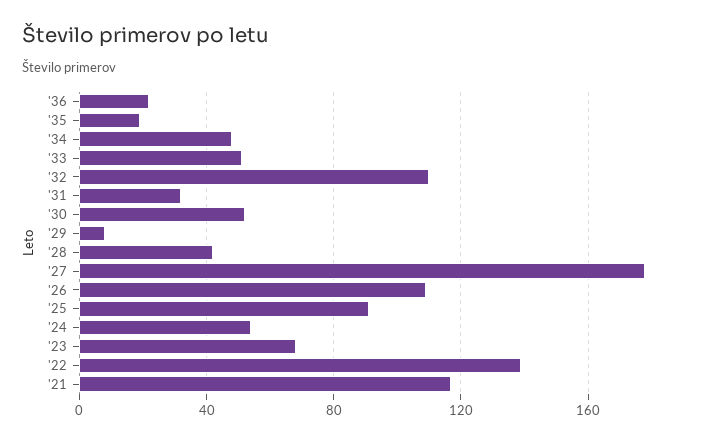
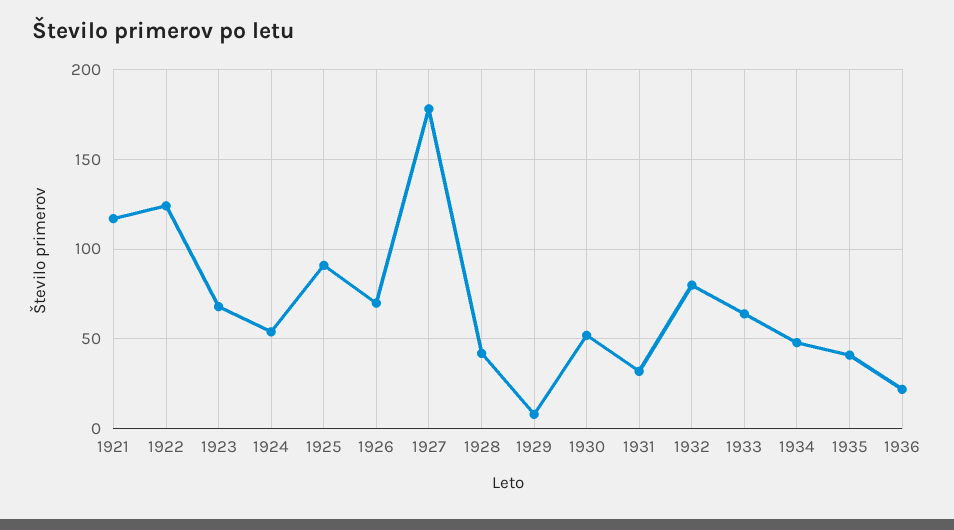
  {
    "'36": 20,
-   "'35": 20,
+   "'35": 40,
    "'34": 50,
-   "'33": 50,
+   "'33": 65,
-   "'32": 110,
+   "'32": 80,
    "'31": 30,
    "'30": 50,
    "'29": 10,
    "'28": 40,
    "'27": 180,
-   "'26": 110,
+   "'26": 70,
    "'25": 90,
    "'24": 55,
    "'23": 70,
-   "'22": 140,
+   "'22": 125,
    "'21": 115
  }

